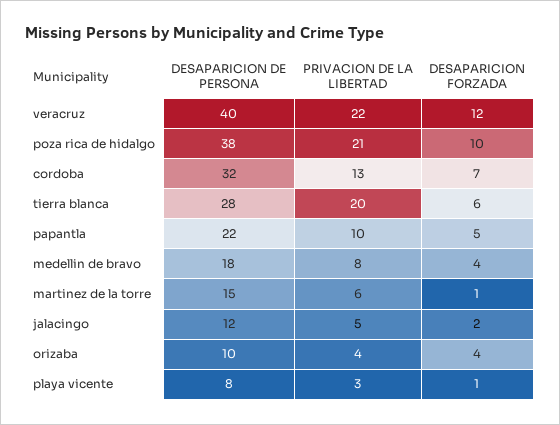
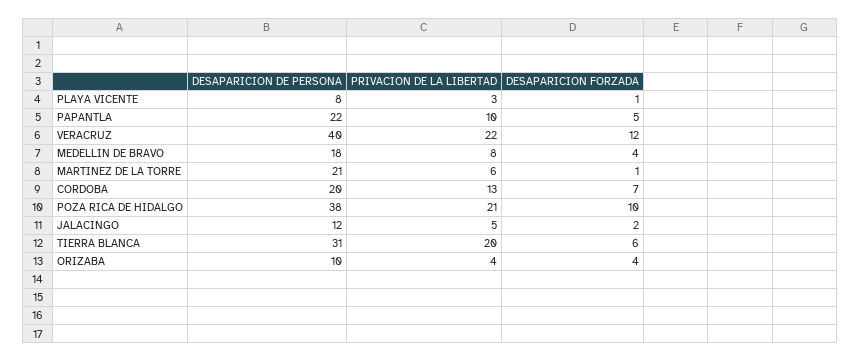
  {
    "DESAPARICION DE PERSONA": {
      "veracruz": 40,
      "poza rica de hidalgo": 38,
-     "cordoba": 32,
+     "cordoba": 20,
-     "tierra blanca": 28,
+     "tierra blanca": 31,
      "papantla": 22,
      "medellin de bravo": 18,
-     "martinez de la torre": 15,
+     "martinez de la torre": 21,
      "jalacingo": 12,
      "orizaba": 10,
      "playa vicente": 8
    },
    "PRIVACION DE LA LIBERTAD": {
      "veracruz": 22,
      "poza rica de hidalgo": 21,
      "cordoba": 13,
      "tierra blanca": 20,
      "papantla": 10,
      "medellin de bravo": 8,
      "martinez de la torre": 6,
      "jalacingo": 5,
      "orizaba": 4,
      "playa vicente": 3
    },
    "DESAPARICION FORZADA": {
      "veracruz": 12,
      "poza rica de hidalgo": 10,
      "cordoba": 7,
      "tierra blanca": 6,
      "papantla": 5,
      "medellin de bravo": 4,
      "martinez de la torre": 1,
      "jalacingo": 2,
      "orizaba": 4,
      "playa vicente": 1
    }
  }

